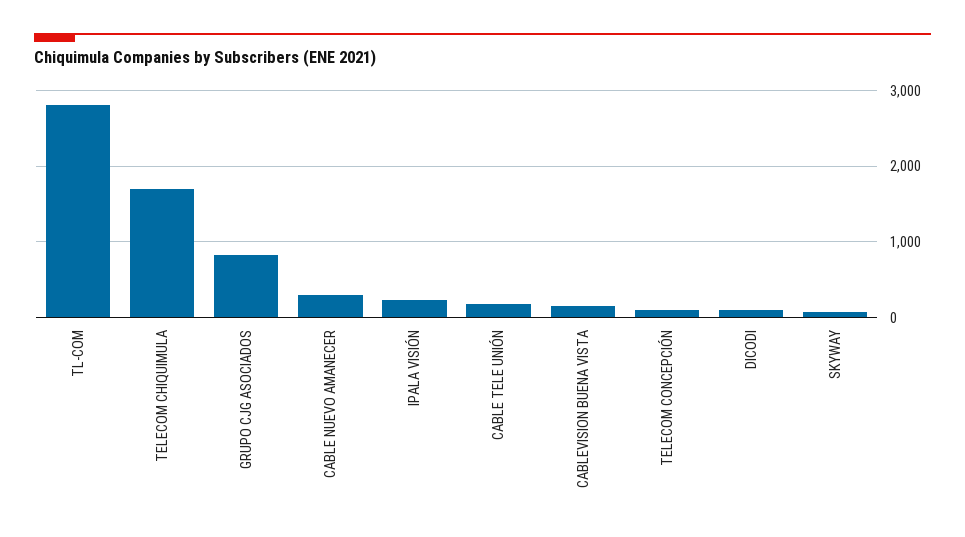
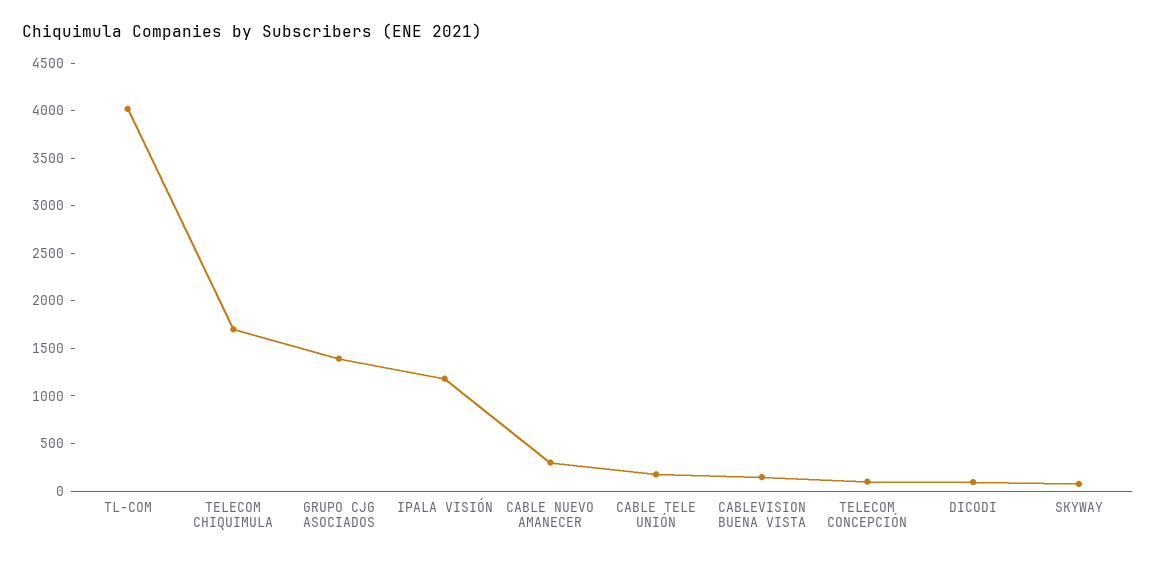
  {
-   "TL-COM": 2800,
+   "TL-COM": 4000,
    "TELECOM CHIQUIMULA": 1700,
-   "GRUPO CJG ASOCIADOS": 800,
+   "GRUPO CJG ASOCIADOS": 1400,
    "CABLE NUEVO AMANECER": 300,
-   "IPALA VISIÓN": 200,
+   "IPALA VISIÓN": 1200,
    "CABLE TELE UNIÓN": 200,
    "CABLEVISION BUENA VISTA": 100,
    "TELECOM CONCEPCIÓN": 100,
    "DICODI": 100,
    "SKYWAY": 100
  }

